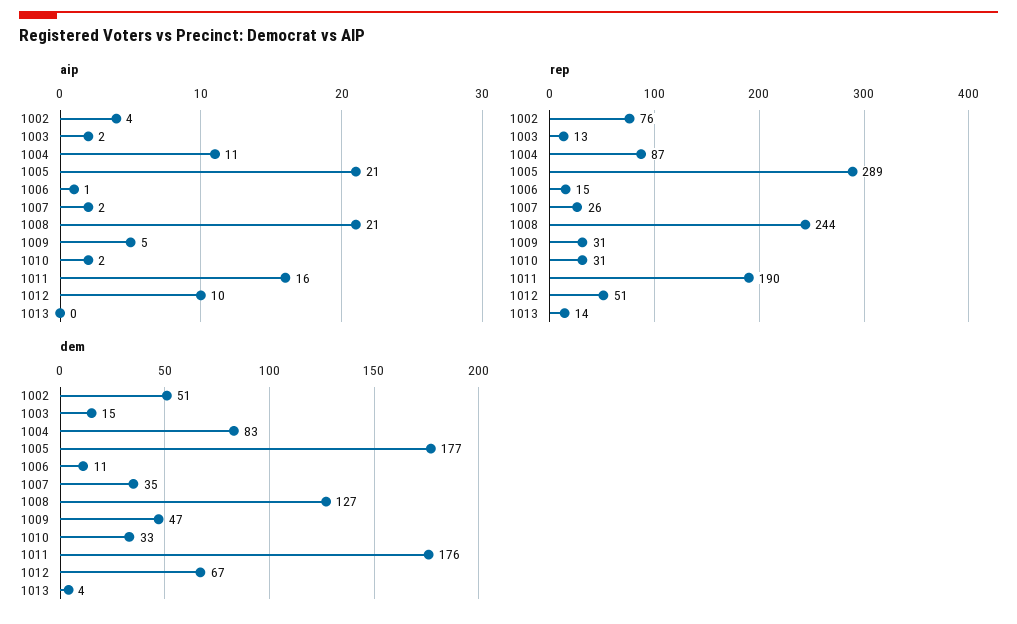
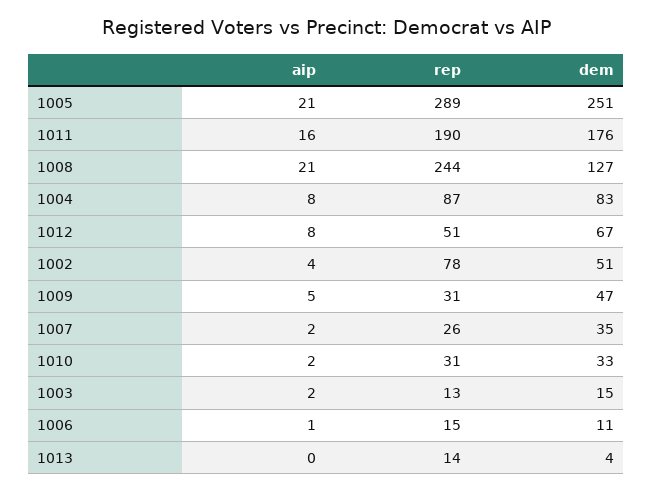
  {
    "aip": {
      "1002": 4,
      "1003": 2,
-     "1004": 11,
+     "1004": 8,
      "1005": 21,
      "1006": 1,
      "1007": 2,
      "1008": 21,
      "1009": 5,
      "1010": 2,
      "1011": 16,
-     "1012": 10,
+     "1012": 8,
      "1013": 0
    },
    "rep": {
-     "1002": 76,
+     "1002": 78,
      "1003": 13,
      "1004": 87,
      "1005": 289,
      "1006": 15,
      "1007": 26,
      "1008": 244,
      "1009": 31,
      "1010": 31,
      "1011": 190,
      "1012": 51,
      "1013": 14
    },
    "dem": {
      "1002": 51,
      "1003": 15,
      "1004": 83,
-     "1005": 177,
+     "1005": 251,
      "1006": 11,
      "1007": 35,
      "1008": 127,
      "1009": 47,
      "1010": 33,
      "1011": 176,
      "1012": 67,
      "1013": 4
    }
  }

